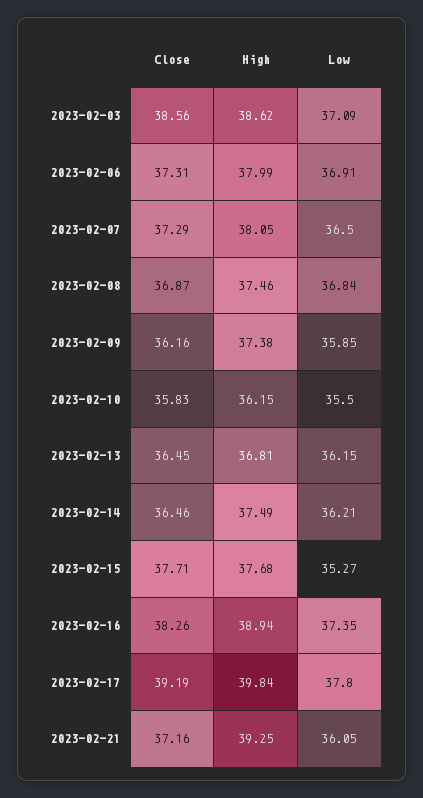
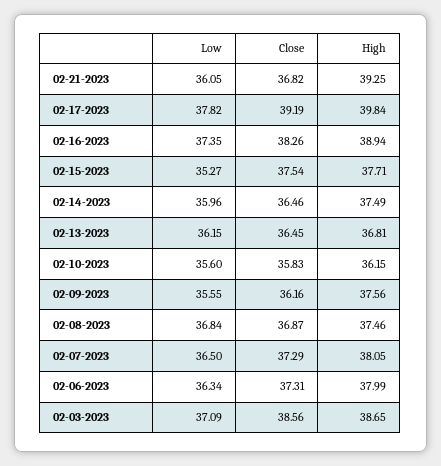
  {
    "Close": {
      "2023-02-03": 38.56,
      "2023-02-06": 37.31,
      "2023-02-07": 37.29,
      "2023-02-08": 36.87,
      "2023-02-09": 36.16,
      "2023-02-10": 35.83,
      "2023-02-13": 36.45,
      "2023-02-14": 36.46,
-     "2023-02-15": 37.71,
+     "2023-02-15": 37.54,
      "2023-02-16": 38.26,
      "2023-02-17": 39.19,
-     "2023-02-21": 37.16
+     "2023-02-21": 36.82
    },
    "High": {
-     "2023-02-03": 38.62,
+     "2023-02-03": 38.65,
      "2023-02-06": 37.99,
      "2023-02-07": 38.05,
      "2023-02-08": 37.46,
-     "2023-02-09": 37.38,
+     "2023-02-09": 37.56,
      "2023-02-10": 36.15,
      "2023-02-13": 36.81,
      "2023-02-14": 37.49,
-     "2023-02-15": 37.68,
+     "2023-02-15": 37.71,
      "2023-02-16": 38.94,
      "2023-02-17": 39.84,
      "2023-02-21": 39.25
    },
    "Low": {
      "2023-02-03": 37.09,
-     "2023-02-06": 36.91,
+     "2023-02-06": 36.34,
      "2023-02-07": 36.5,
      "2023-02-08": 36.84,
-     "2023-02-09": 35.85,
+     "2023-02-09": 35.55,
-     "2023-02-10": 35.5,
+     "2023-02-10": 35.6,
      "2023-02-13": 36.15,
-     "2023-02-14": 36.21,
+     "2023-02-14": 35.96,
      "2023-02-15": 35.27,
      "2023-02-16": 37.35,
-     "2023-02-17": 37.8,
+     "2023-02-17": 37.82,
      "2023-02-21": 36.05
    }
  }

